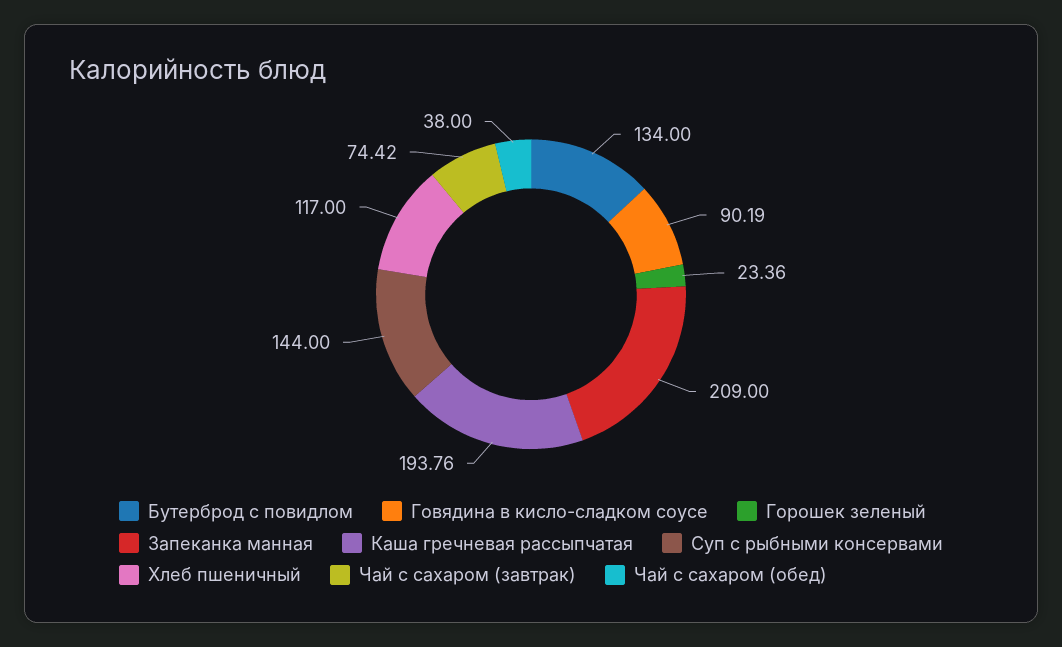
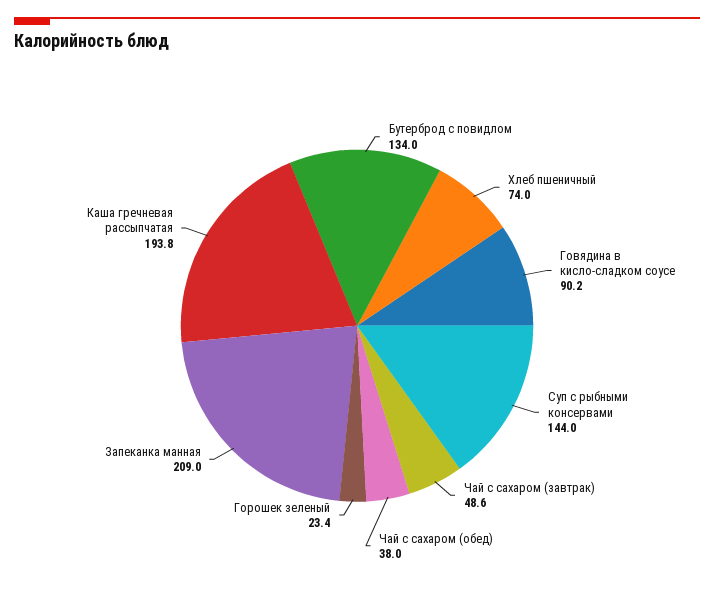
  {
    "Бутерброд с повидлом": 134,
    "Говядина в кисло-сладком соусе": 90.19,
    "Горошек зеленый": 23.36,
    "Запеканка манная": 209,
    "Каша гречневая рассыпчатая": 193.76,
    "Суп с рыбными консервами": 144,
-   "Хлеб пшеничный": 117,
+   "Хлеб пшеничный": 74,
-   "Чай с сахаром (завтрак)": 74.42,
+   "Чай с сахаром (завтрак)": 48.6,
    "Чай с сахаром (обед)": 38
  }

